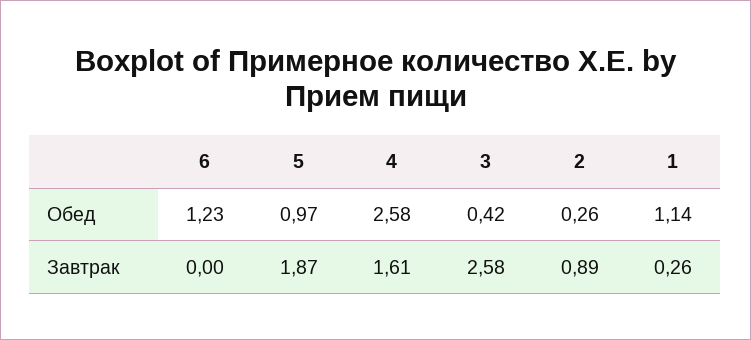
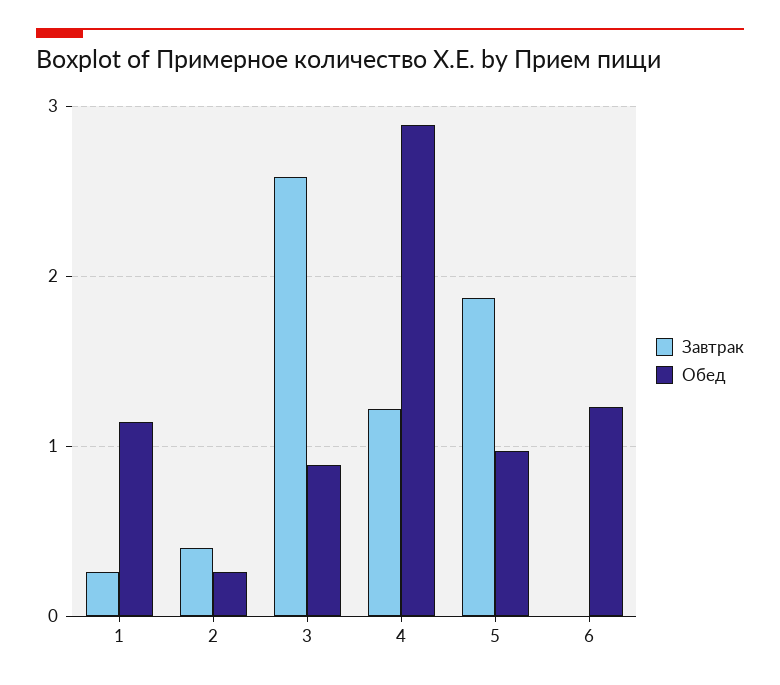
  {
    "Обед": {
      "6": 1.23,
      "5": 0.97,
-     "4": 2.58,
+     "4": 2.9,
-     "3": 0.42,
+     "3": 0.9,
      "2": 0.26,
      "1": 1.14
    },
    "Завтрак": {
      "6": 0,
      "5": 1.87,
-     "4": 1.61,
+     "4": 1.2,
      "3": 2.58,
-     "2": 0.89,
+     "2": 0.4,
      "1": 0.26
    }
  }

